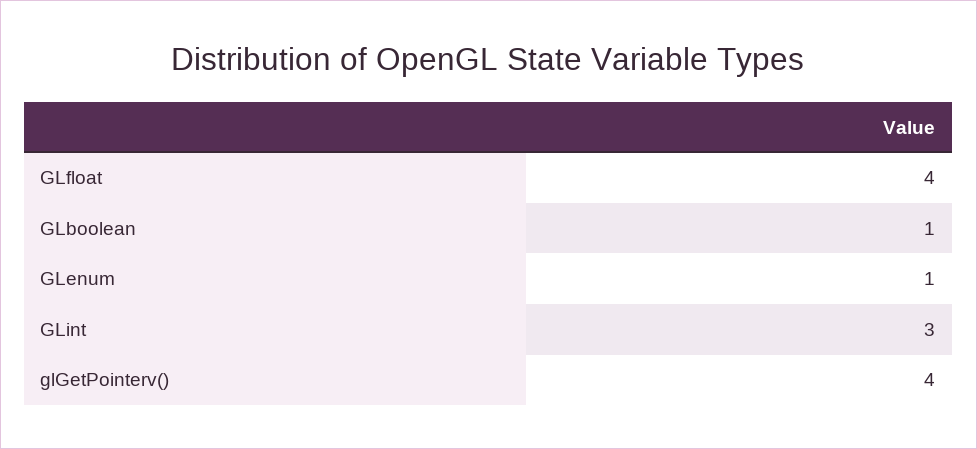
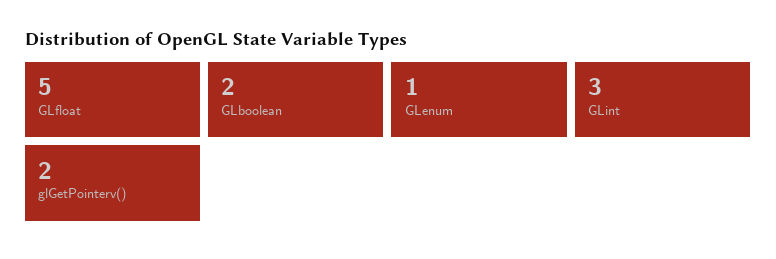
  {
-   "GLfloat": 4,
+   "GLfloat": 5,
-   "GLboolean": 1,
+   "GLboolean": 2,
    "GLenum": 1,
    "GLint": 3,
-   "glGetPointerv()": 4
+   "glGetPointerv()": 2
  }

